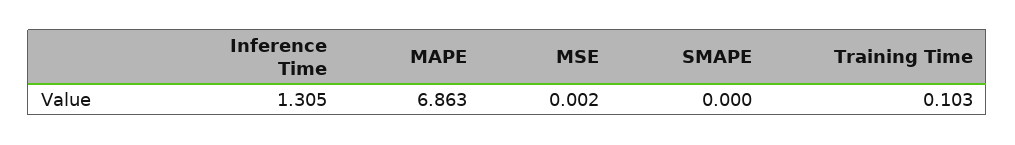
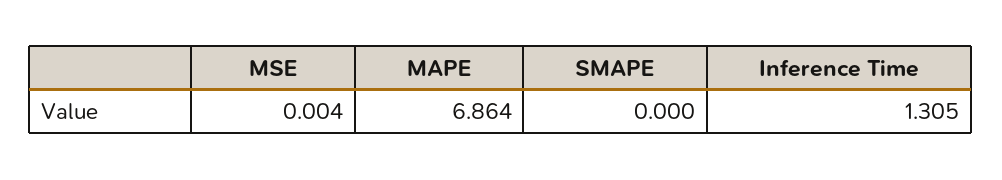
  {
    "Inference Time": 1.305,
-   "MAPE": 6.863,
+   "MAPE": 6.864,
-   "MSE": 0.002,
+   "MSE": 0.004,
-   "SMAPE": 0,
+   "SMAPE": 0
-   "Training Time": 0.103
  }

